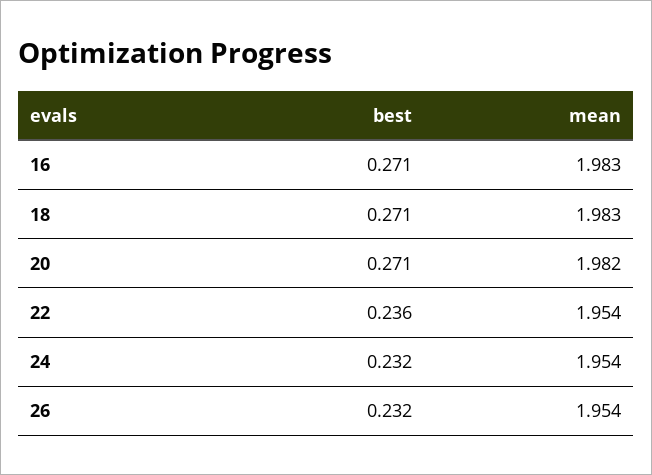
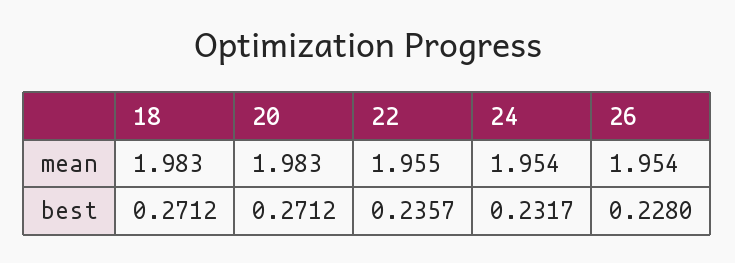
  {
    "best": {
-     "16": 0.271,
      "18": 0.2712,
      "20": 0.2712,
      "22": 0.2357,
      "24": 0.2317,
-     "26": 0.232
+     "26": 0.228
    },
    "mean": {
-     "16": 1.983,
      "18": 1.983,
-     "20": 1.982,
+     "20": 1.983,
-     "22": 1.954,
+     "22": 1.955,
      "24": 1.954,
      "26": 1.954
    }
  }

